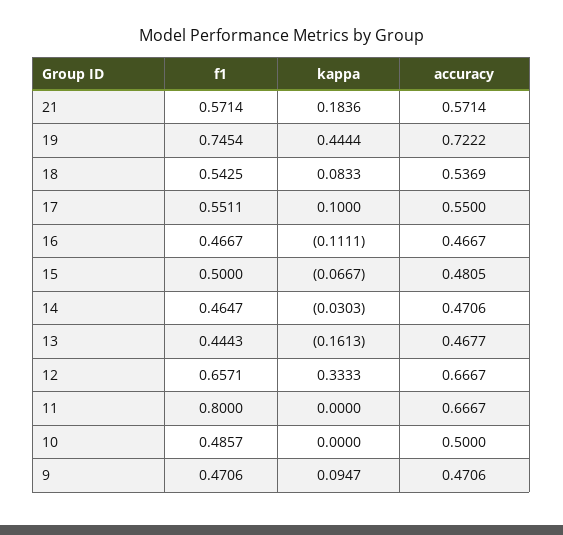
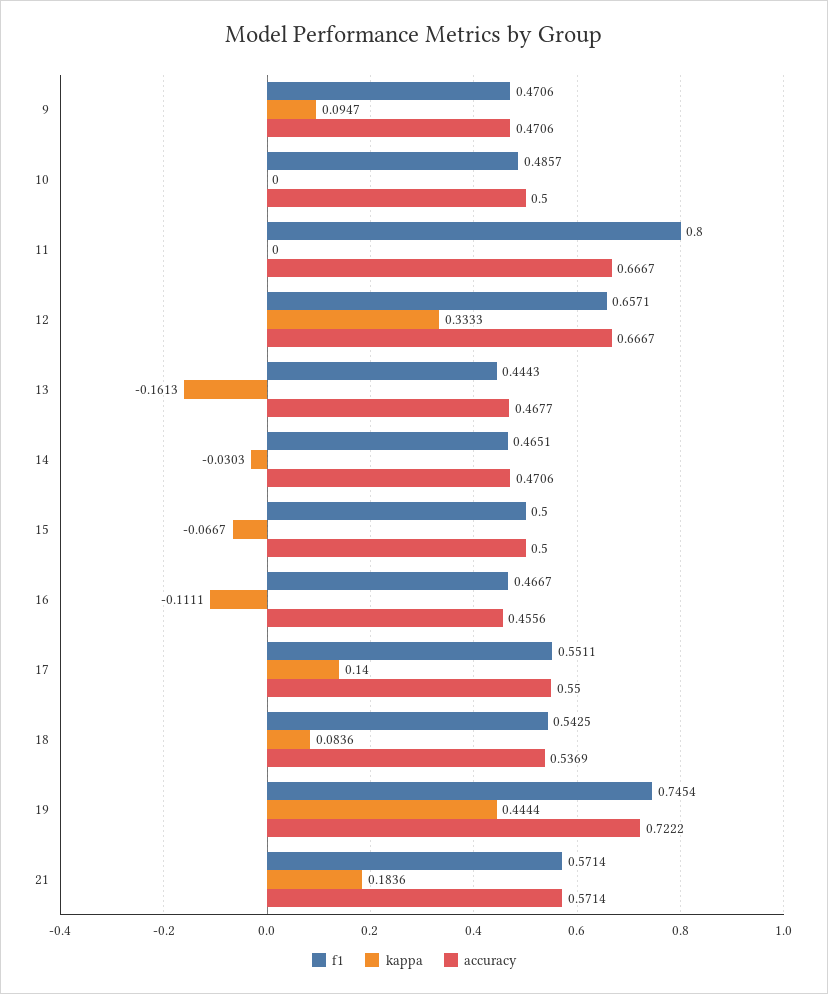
  {
    "f1": {
      "21": 0.5714,
      "19": 0.7454,
      "18": 0.5425,
      "17": 0.5511,
      "16": 0.4667,
      "15": 0.5,
-     "14": 0.4647,
+     "14": 0.4651,
      "13": 0.4443,
      "12": 0.6571,
      "11": 0.8,
      "10": 0.4857,
      "9": 0.4706
    },
    "kappa": {
      "21": 0.1836,
      "19": 0.4444,
-     "18": 0.0833,
+     "18": 0.0836,
-     "17": 0.1,
+     "17": 0.14,
      "16": -0.1111,
      "15": -0.0667,
      "14": -0.0303,
      "13": -0.1613,
      "12": 0.3333,
      "11": 0,
      "10": 0,
      "9": 0.0947
    },
    "accuracy": {
      "21": 0.5714,
      "19": 0.7222,
      "18": 0.5369,
      "17": 0.55,
-     "16": 0.4667,
+     "16": 0.4556,
-     "15": 0.4805,
+     "15": 0.5,
      "14": 0.4706,
      "13": 0.4677,
      "12": 0.6667,
      "11": 0.6667,
      "10": 0.5,
      "9": 0.4706
    }
  }

